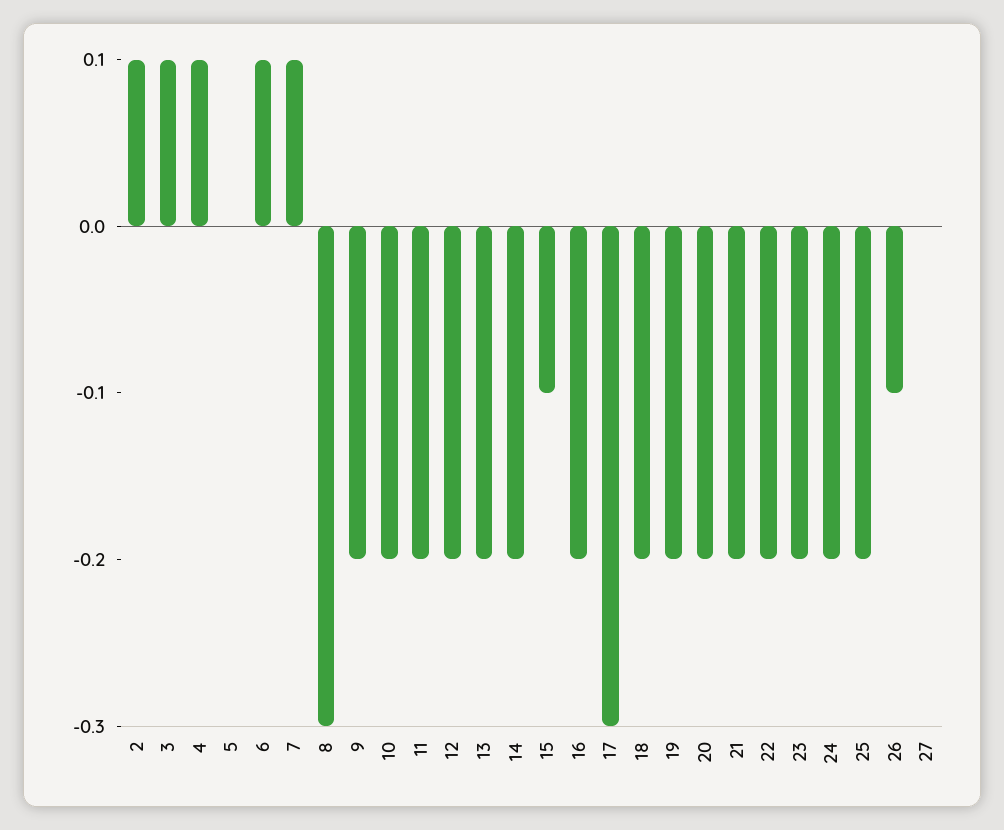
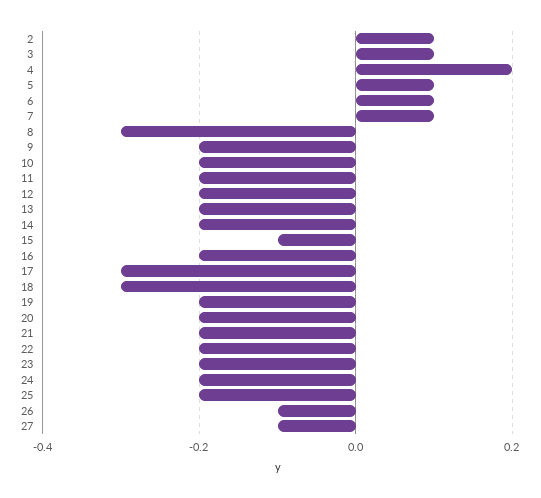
  {
    "2": 0.1,
    "3": 0.1,
-   "4": 0.1,
+   "4": 0.2,
-   "5": 0,
+   "5": 0.1,
    "6": 0.1,
    "7": 0.1,
    "8": -0.3,
    "9": -0.2,
    "10": -0.2,
    "11": -0.2,
    "12": -0.2,
    "13": -0.2,
    "14": -0.2,
    "15": -0.1,
    "16": -0.2,
    "17": -0.3,
-   "18": -0.2,
+   "18": -0.3,
    "19": -0.2,
    "20": -0.2,
    "21": -0.2,
    "22": -0.2,
    "23": -0.2,
    "24": -0.2,
    "25": -0.2,
    "26": -0.1,
-   "27": 0
+   "27": -0.1
  }

